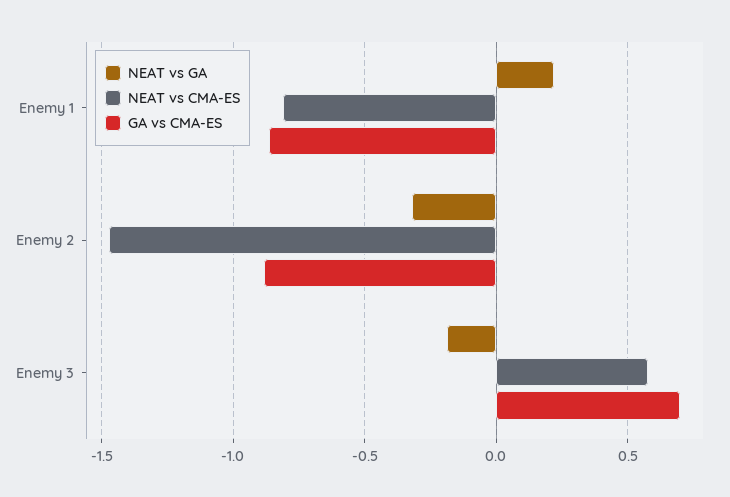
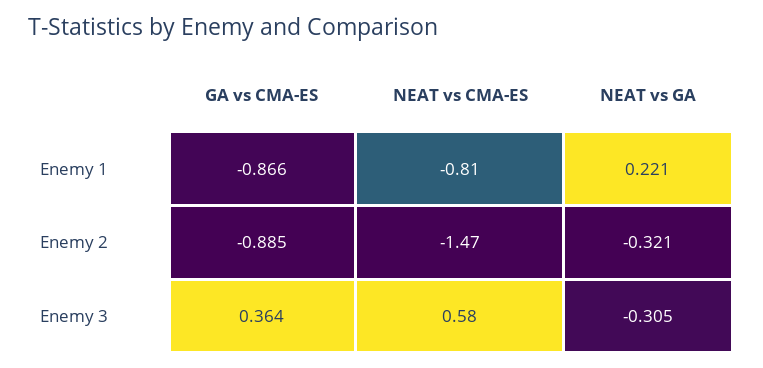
  {
    "NEAT vs GA": {
      "Enemy 1": 0.221,
      "Enemy 2": -0.321,
-     "Enemy 3": -0.2
+     "Enemy 3": -0.305
    },
    "NEAT vs CMA-ES": {
      "Enemy 1": -0.81,
      "Enemy 2": -1.47,
      "Enemy 3": 0.58
    },
    "GA vs CMA-ES": {
      "Enemy 1": -0.866,
      "Enemy 2": -0.885,
-     "Enemy 3": 0.7
+     "Enemy 3": 0.364
    }
  }

